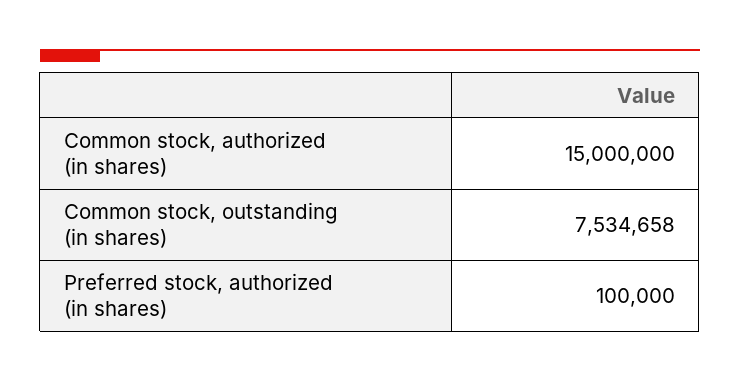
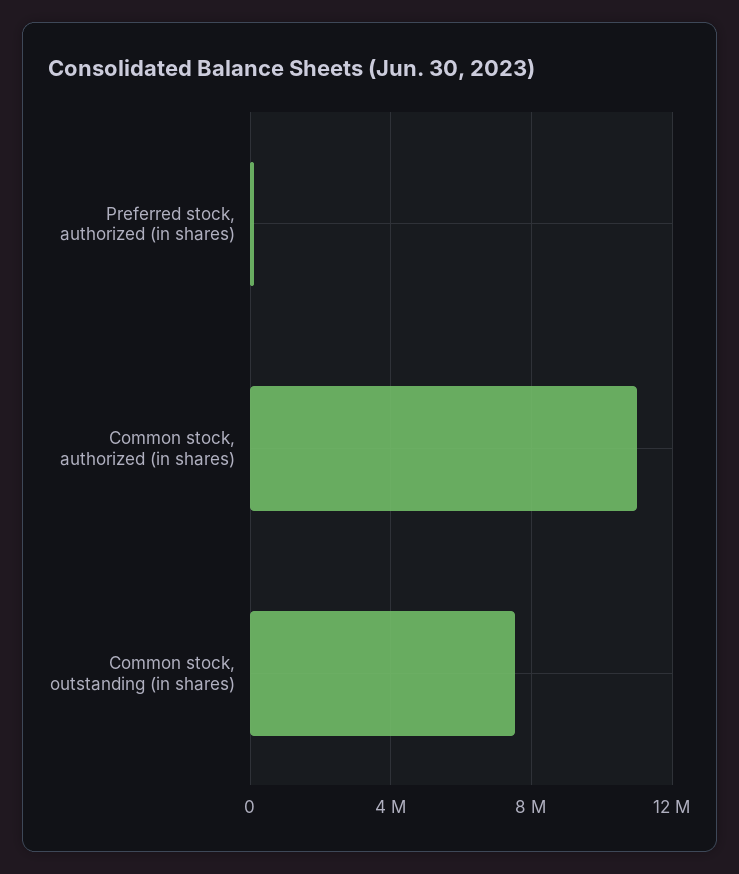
  {
-   "Common stock, authorized (in shares)": 15000000,
+   "Common stock, authorized (in shares)": 11000000,
    "Common stock, outstanding (in shares)": 7534658,
    "Preferred stock, authorized (in shares)": 100000
  }

